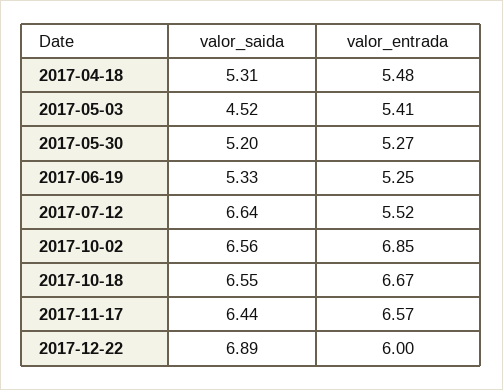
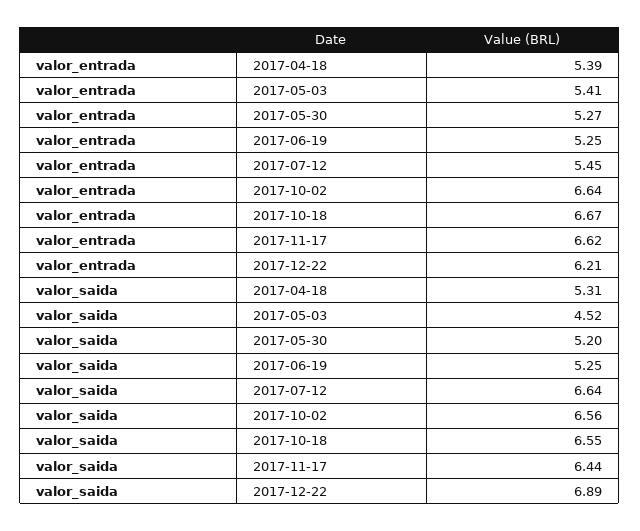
  {
    "valor_saida": {
      "2017-04-18": 5.31,
      "2017-05-03": 4.52,
      "2017-05-30": 5.2,
-     "2017-06-19": 5.33,
+     "2017-06-19": 5.25,
      "2017-07-12": 6.64,
      "2017-10-02": 6.56,
      "2017-10-18": 6.55,
      "2017-11-17": 6.44,
      "2017-12-22": 6.89
    },
    "valor_entrada": {
-     "2017-04-18": 5.48,
+     "2017-04-18": 5.39,
      "2017-05-03": 5.41,
      "2017-05-30": 5.27,
      "2017-06-19": 5.25,
-     "2017-07-12": 5.52,
+     "2017-07-12": 5.45,
-     "2017-10-02": 6.85,
+     "2017-10-02": 6.64,
      "2017-10-18": 6.67,
-     "2017-11-17": 6.57,
+     "2017-11-17": 6.62,
-     "2017-12-22": 6
+     "2017-12-22": 6.21
    }
  }

